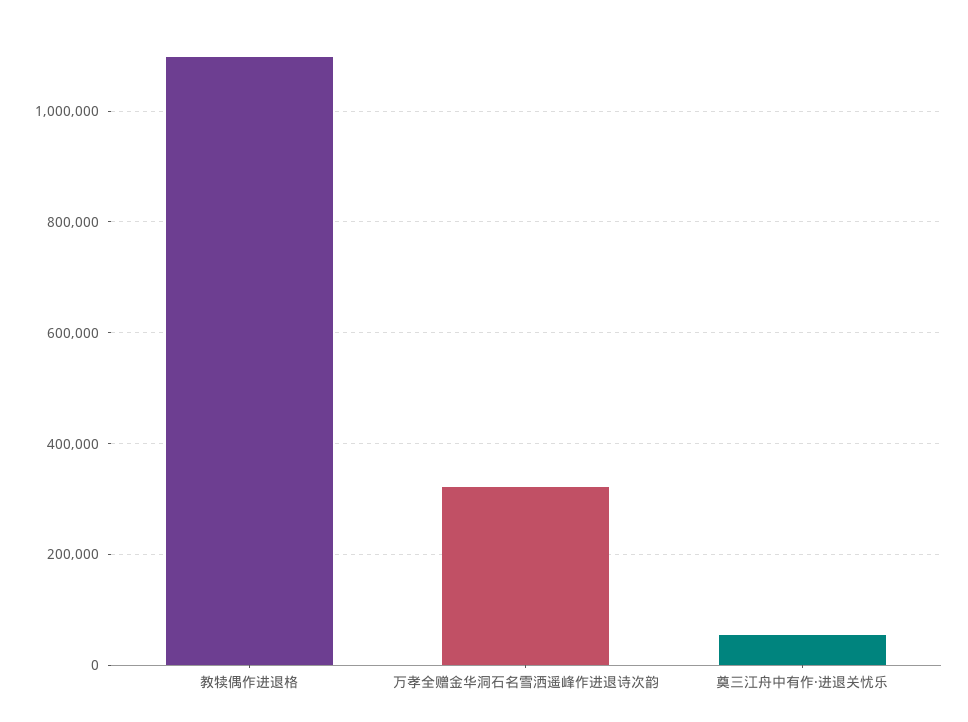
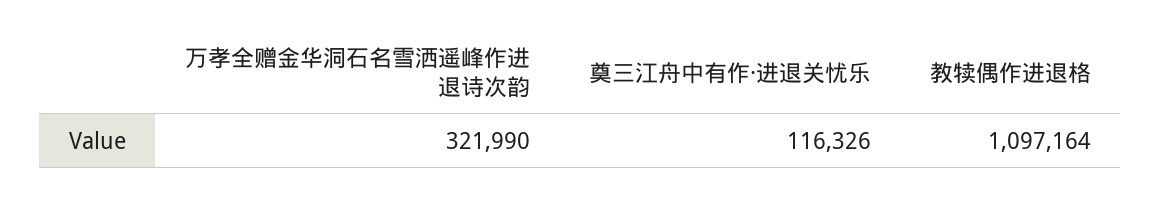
  {
    "教犊偶作进退格": 1097164,
    "万孝全赠金华洞石名雪洒遥峰作进退诗次韵": 321990,
-   "奠三江舟中有作·进退关忧乐": 60000
+   "奠三江舟中有作·进退关忧乐": 116326
  }

